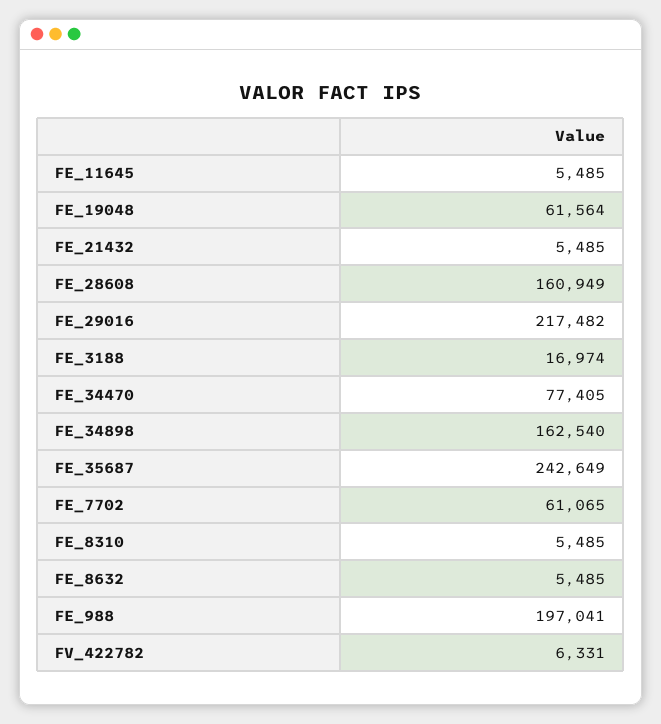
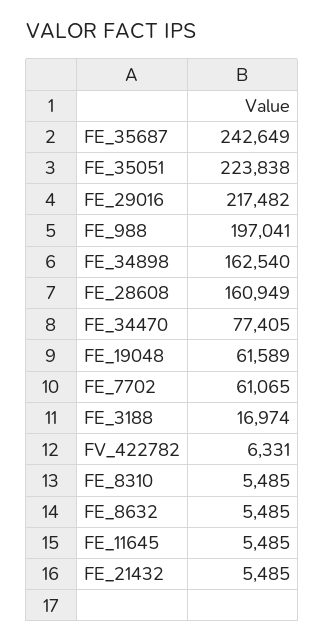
  {
    "FE_11645": 5485,
-   "FE_19048": 61564,
+   "FE_19048": 61589,
    "FE_21432": 5485,
    "FE_28608": 160949,
    "FE_29016": 217482,
    "FE_3188": 16974,
    "FE_34470": 77405,
    "FE_34898": 162540,
    "FE_35687": 242649,
    "FE_7702": 61065,
    "FE_8310": 5485,
    "FE_8632": 5485,
    "FE_988": 197041,
-   "FV_422782": 6331
+   "FV_422782": 6331,
+   "FE_35051": 223838
  }

